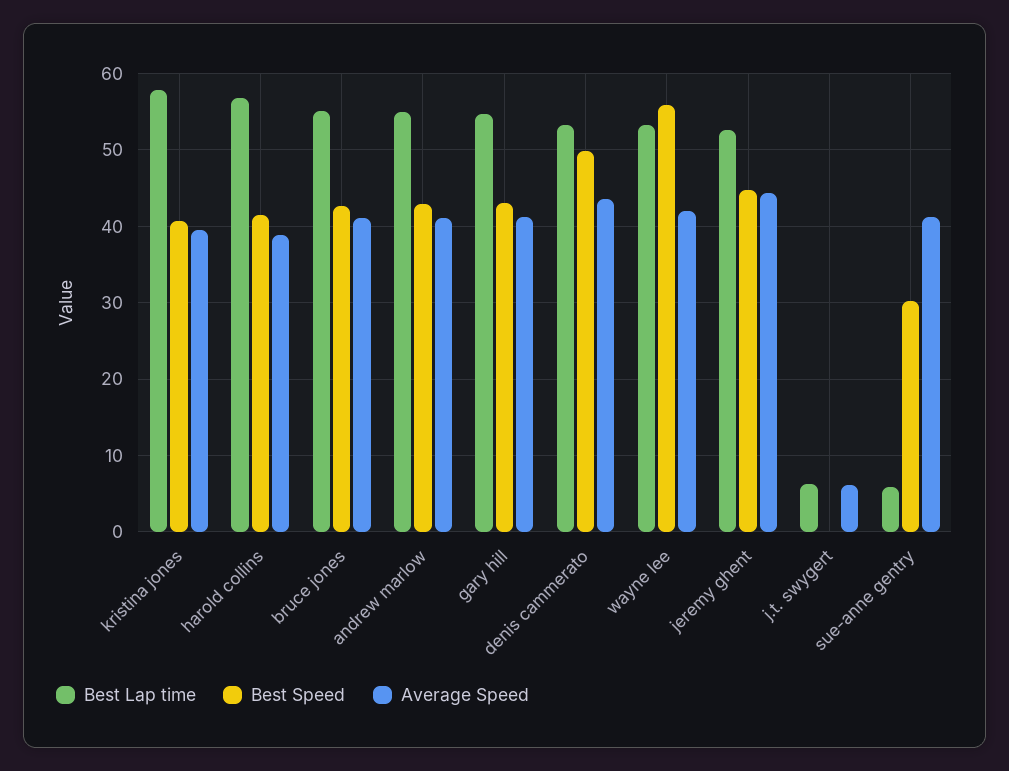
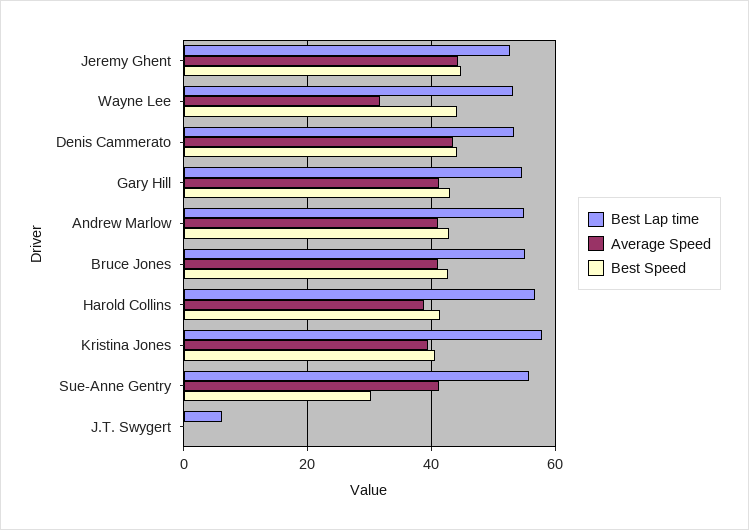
  {
    "Best Lap time": {
      "kristina jones": 58,
      "harold collins": 57,
      "bruce jones": 55,
      "andrew marlow": 55,
      "gary hill": 55,
      "denis cammerato": 53,
      "wayne lee": 53,
      "jeremy ghent": 53,
      "j.t. swygert": 6,
-     "sue-anne gentry": 6
+     "sue-anne gentry": 56
    },
    "Best Speed": {
      "kristina jones": 41,
      "harold collins": 41,
      "bruce jones": 43,
      "andrew marlow": 43,
      "gary hill": 43,
-     "denis cammerato": 50,
+     "denis cammerato": 44,
-     "wayne lee": 56,
+     "wayne lee": 44,
      "jeremy ghent": 45,
      "j.t. swygert": 0,
      "sue-anne gentry": 30
    },
    "Average Speed": {
      "kristina jones": 40,
      "harold collins": 39,
      "bruce jones": 41,
      "andrew marlow": 41,
      "gary hill": 41,
      "denis cammerato": 44,
-     "wayne lee": 42,
+     "wayne lee": 32,
      "jeremy ghent": 44,
-     "j.t. swygert": 6,
+     "j.t. swygert": 0,
      "sue-anne gentry": 41
    }
  }

